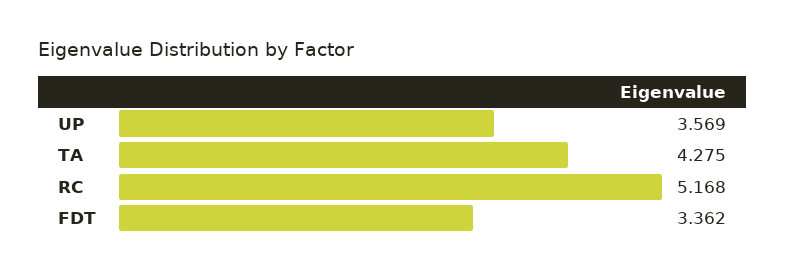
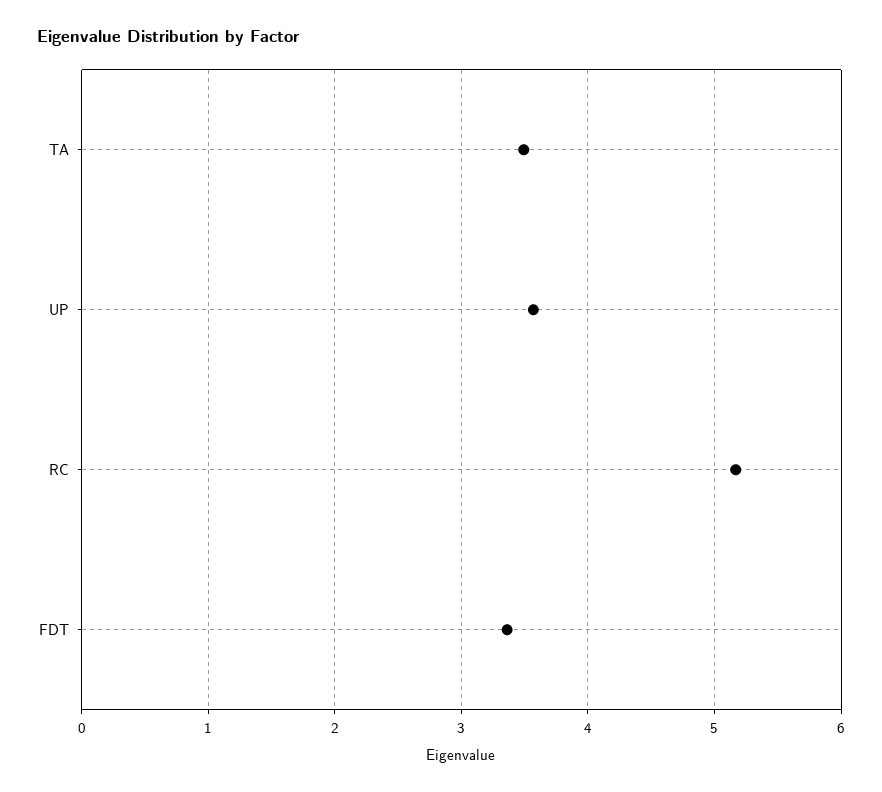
  {
    "UP": 3.569,
-   "TA": 4.275,
+   "TA": 3.5,
    "RC": 5.168,
    "FDT": 3.362
  }

